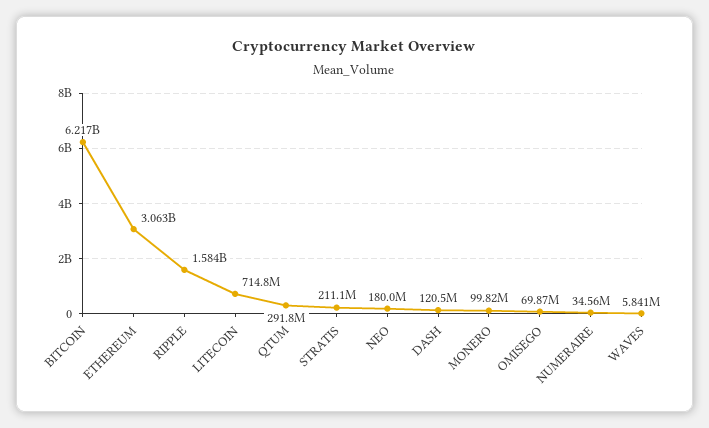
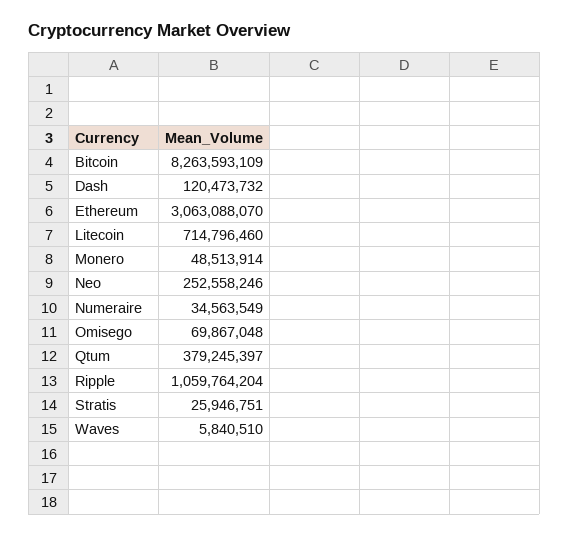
  {
-   "BITCOIN": 6217000000,
+   "BITCOIN": 8263593109,
    "ETHEREUM": 3063088070,
-   "RIPPLE": 1584000000,
+   "RIPPLE": 1059764204,
    "LITECOIN": 714796460,
-   "QTUM": 291800000,
+   "QTUM": 379245397,
-   "STRATIS": 211100000,
+   "STRATIS": 25946751,
-   "NEO": 180000000,
+   "NEO": 252558246,
    "DASH": 120473732,
-   "MONERO": 99820000,
+   "MONERO": 48513914,
    "OMISEGO": 69867048,
    "NUMERAIRE": 34563549,
    "WAVES": 5840510
  }

